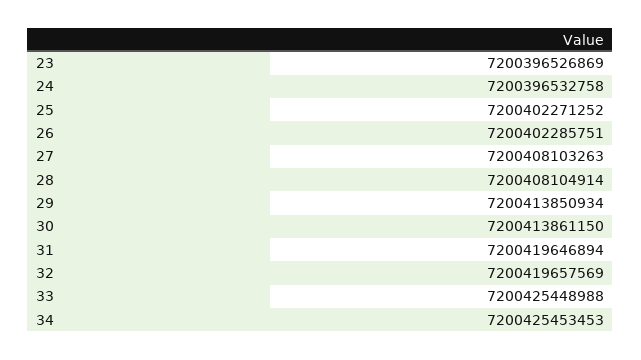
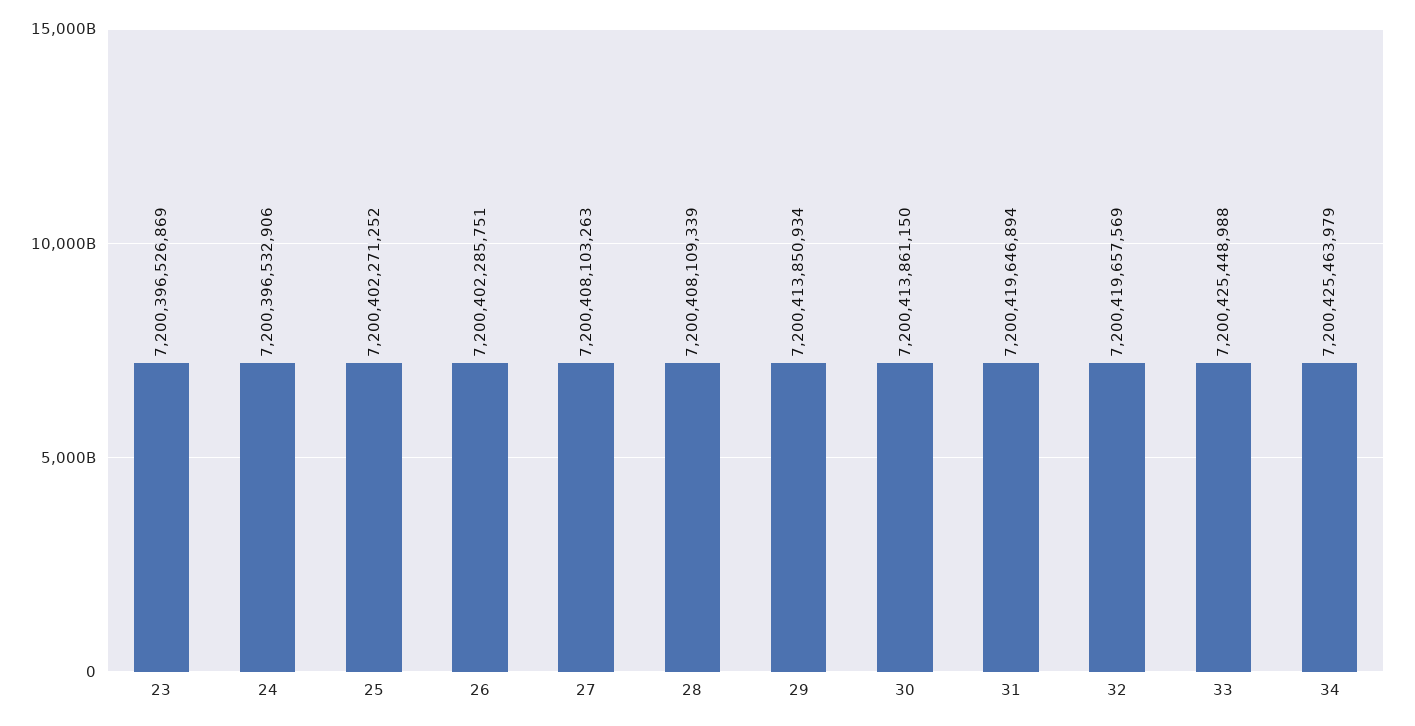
  {
    "23": 7200396526869,
-   "24": 7200396532758,
+   "24": 7200396532906,
    "25": 7200402271252,
    "26": 7200402285751,
    "27": 7200408103263,
-   "28": 7200408104914,
+   "28": 7200408109339,
    "29": 7200413850934,
    "30": 7200413861150,
    "31": 7200419646894,
    "32": 7200419657569,
    "33": 7200425448988,
-   "34": 7200425453453
+   "34": 7200425463979
  }

